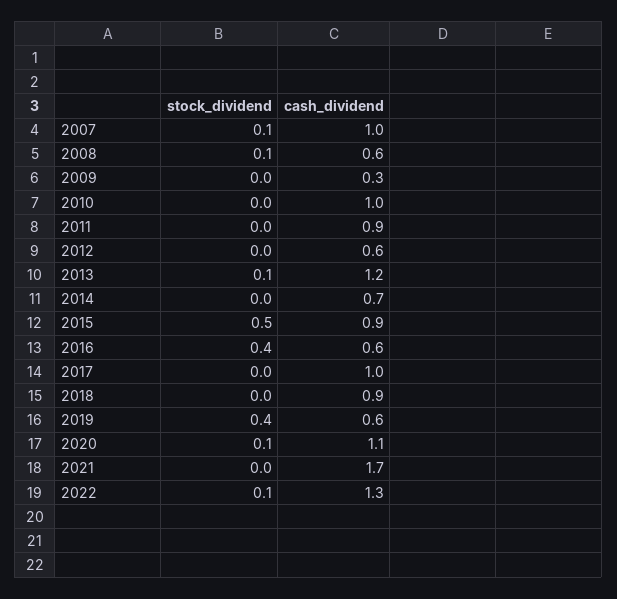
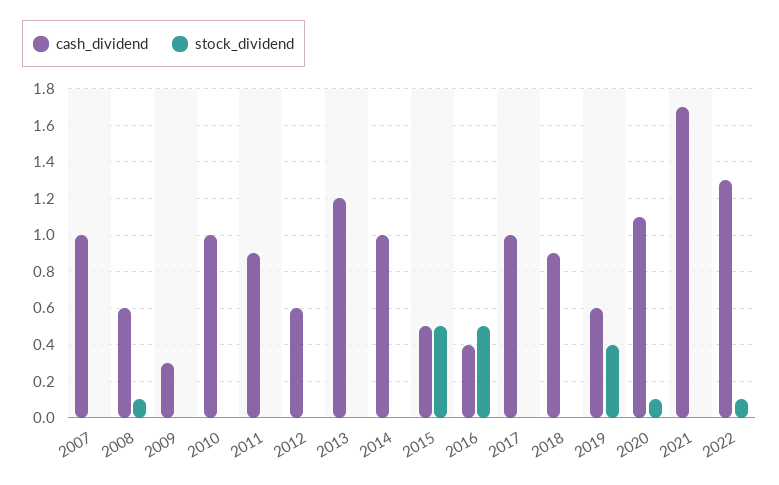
  {
    "stock_dividend": {
-     "2007": 0.1,
+     "2007": 0,
      "2008": 0.1,
      "2009": 0,
      "2010": 0,
      "2011": 0,
      "2012": 0,
-     "2013": 0.1,
+     "2013": 0,
      "2014": 0,
      "2015": 0.5,
-     "2016": 0.4,
+     "2016": 0.5,
      "2017": 0,
      "2018": 0,
      "2019": 0.4,
      "2020": 0.1,
      "2021": 0,
      "2022": 0.1
    },
    "cash_dividend": {
      "2007": 1,
      "2008": 0.6,
      "2009": 0.3,
      "2010": 1,
      "2011": 0.9,
      "2012": 0.6,
      "2013": 1.2,
-     "2014": 0.7,
+     "2014": 1,
-     "2015": 0.9,
+     "2015": 0.5,
-     "2016": 0.6,
+     "2016": 0.4,
      "2017": 1,
      "2018": 0.9,
      "2019": 0.6,
      "2020": 1.1,
      "2021": 1.7,
      "2022": 1.3
    }
  }

